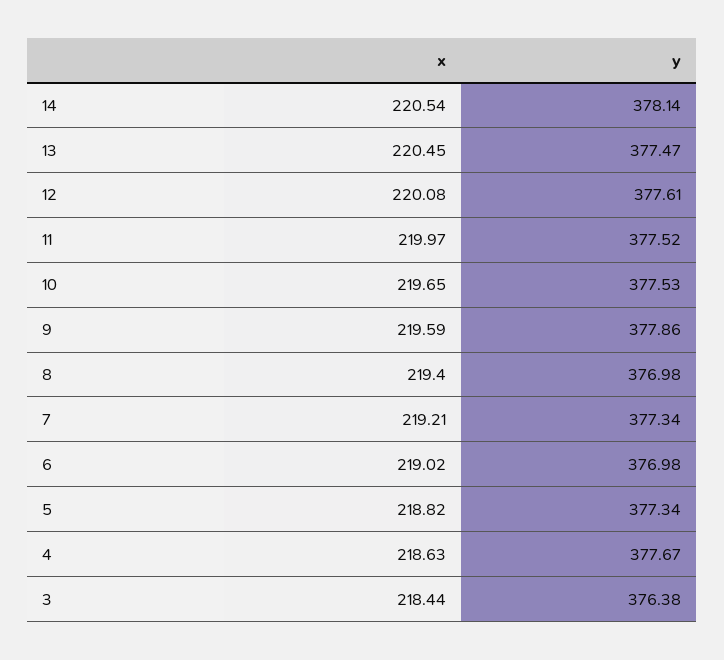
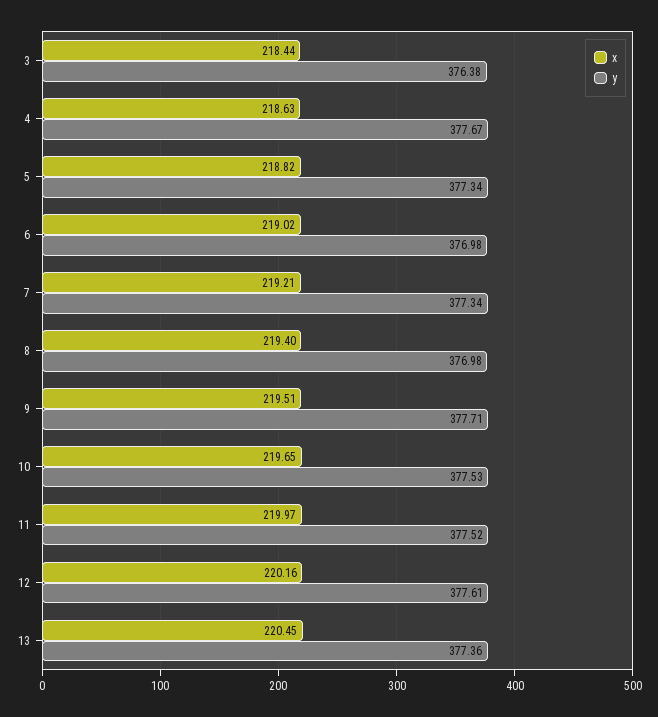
  {
    "x": {
-     "14": 220.54,
      "13": 220.45,
-     "12": 220.08,
+     "12": 220.16,
      "11": 219.97,
      "10": 219.65,
-     "9": 219.59,
+     "9": 219.51,
      "8": 219.4,
      "7": 219.21,
      "6": 219.02,
      "5": 218.82,
      "4": 218.63,
      "3": 218.44
    },
    "y": {
-     "14": 378.14,
-     "13": 377.47,
+     "13": 377.36,
      "12": 377.61,
      "11": 377.52,
      "10": 377.53,
-     "9": 377.86,
+     "9": 377.71,
      "8": 376.98,
      "7": 377.34,
      "6": 376.98,
      "5": 377.34,
      "4": 377.67,
      "3": 376.38
    }
  }

